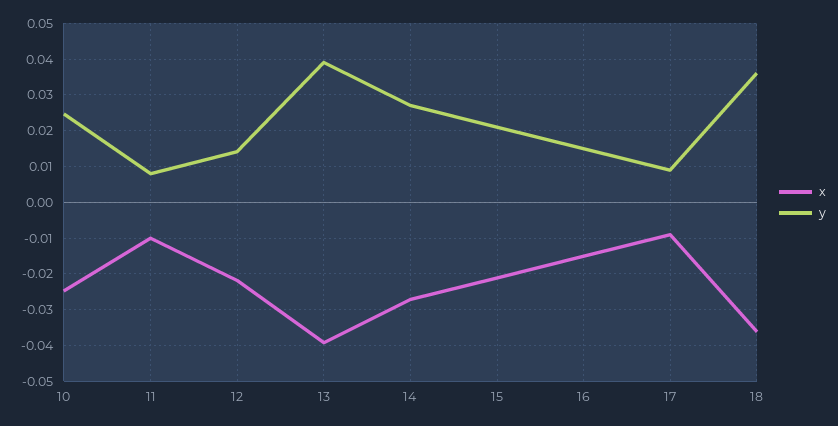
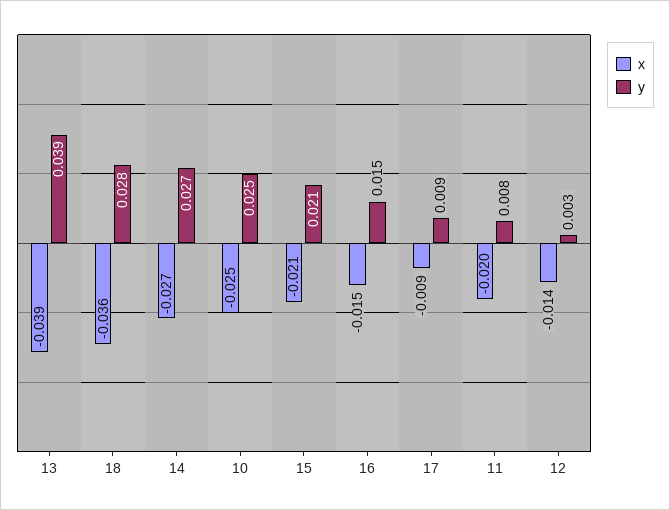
  {
    "x": {
      "10": -0.025,
-     "11": -0.01,
+     "11": -0.02,
-     "12": -0.022,
+     "12": -0.014,
      "13": -0.039,
      "14": -0.027,
      "15": -0.021,
      "16": -0.015,
      "17": -0.009,
      "18": -0.036
    },
    "y": {
      "10": 0.025,
      "11": 0.008,
-     "12": 0.014,
+     "12": 0.003,
      "13": 0.039,
      "14": 0.027,
      "15": 0.021,
      "16": 0.015,
      "17": 0.009,
-     "18": 0.036
+     "18": 0.028
    }
  }

